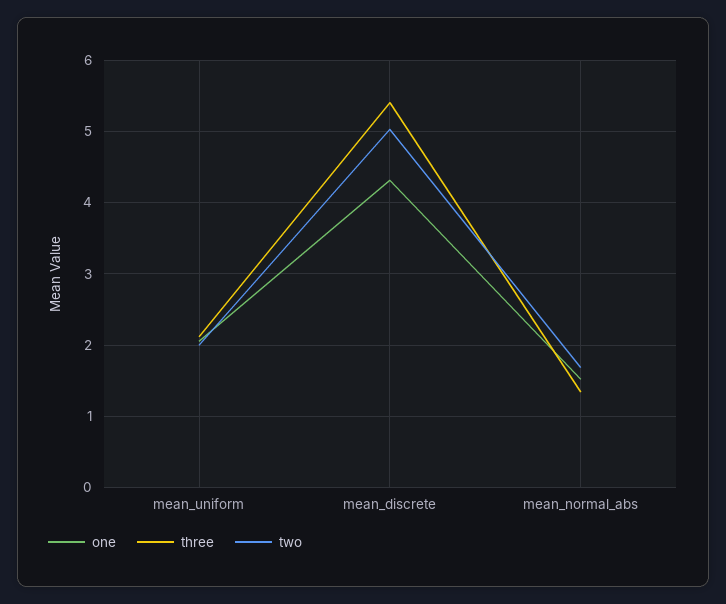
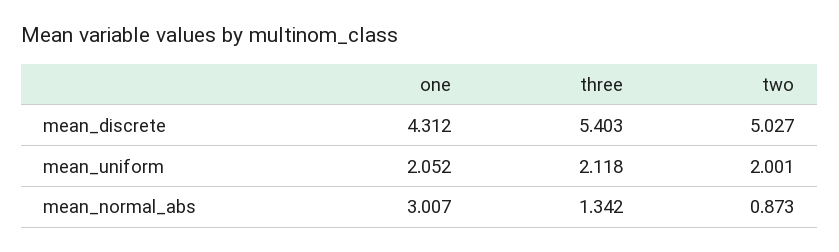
  {
    "one": {
      "mean_uniform": 2.052,
      "mean_discrete": 4.312,
-     "mean_normal_abs": 1.5
+     "mean_normal_abs": 3.007
    },
    "three": {
      "mean_uniform": 2.118,
      "mean_discrete": 5.403,
      "mean_normal_abs": 1.342
    },
    "two": {
      "mean_uniform": 2.001,
      "mean_discrete": 5.027,
-     "mean_normal_abs": 1.7
+     "mean_normal_abs": 0.873
    }
  }

